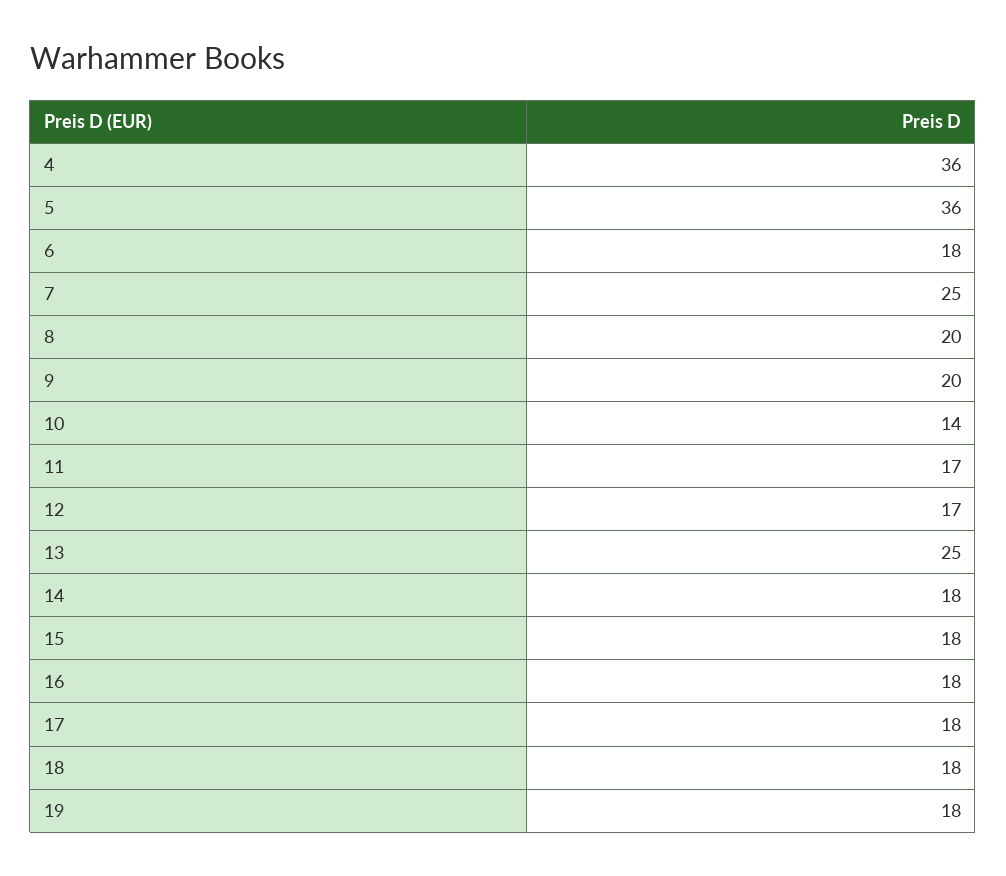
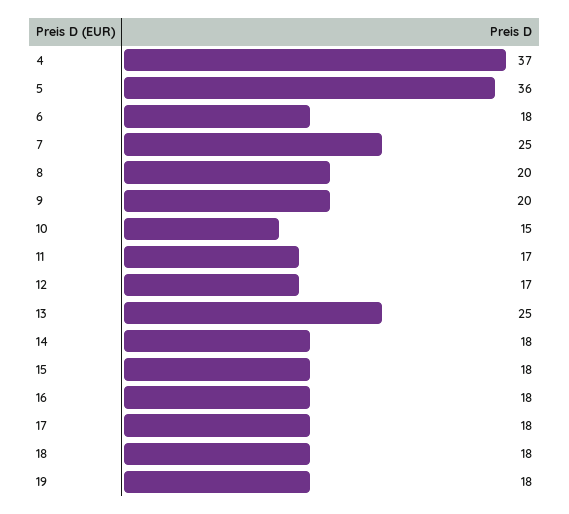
  {
-   "4": 36,
+   "4": 37,
    "5": 36,
    "6": 18,
    "7": 25,
    "8": 20,
    "9": 20,
-   "10": 14,
+   "10": 15,
    "11": 17,
    "12": 17,
    "13": 25,
    "14": 18,
    "15": 18,
    "16": 18,
    "17": 18,
    "18": 18,
    "19": 18
  }

